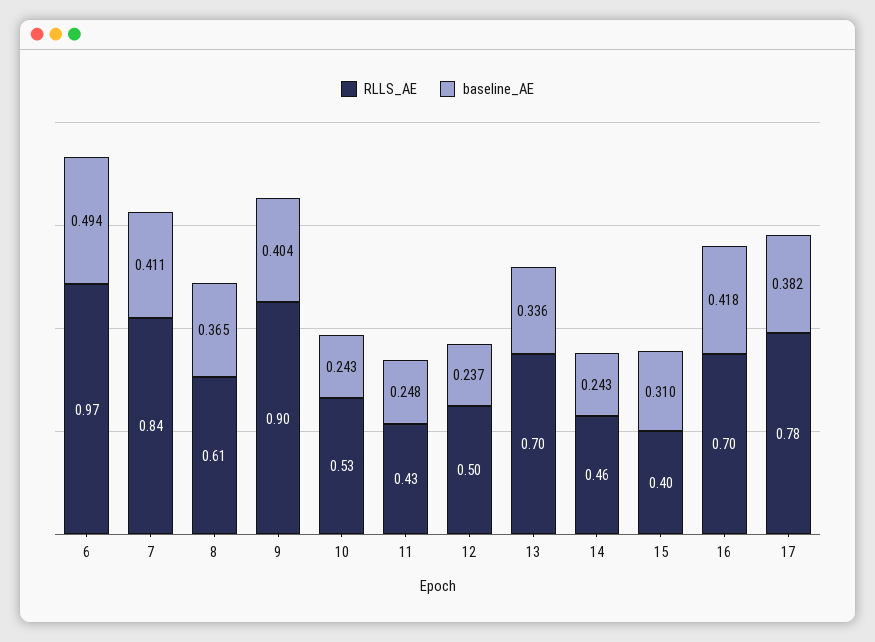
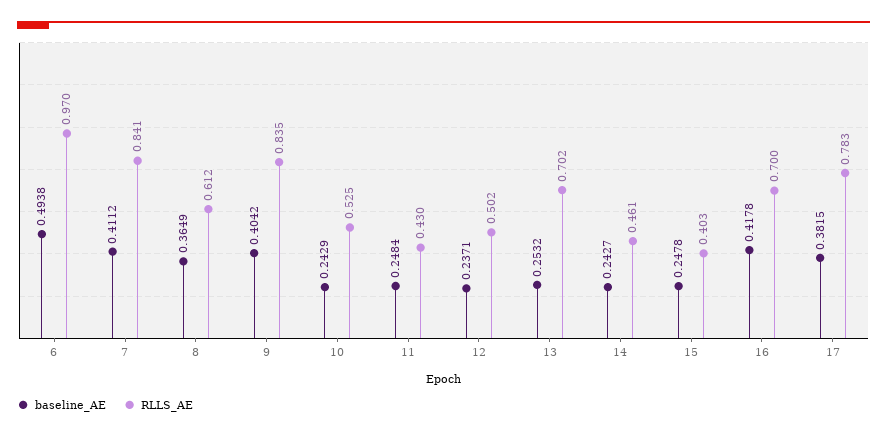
  {
    "RLLS_AE": {
      "6": 0.97,
      "7": 0.841,
      "8": 0.612,
-     "9": 0.9,
+     "9": 0.835,
      "10": 0.525,
      "11": 0.43,
      "12": 0.502,
      "13": 0.702,
      "14": 0.461,
      "15": 0.403,
      "16": 0.7,
      "17": 0.783
    },
    "baseline_AE": {
      "6": 0.4938,
      "7": 0.4112,
      "8": 0.3649,
      "9": 0.4042,
      "10": 0.2429,
      "11": 0.2484,
      "12": 0.2371,
-     "13": 0.336,
+     "13": 0.2532,
      "14": 0.2427,
-     "15": 0.31,
+     "15": 0.2478,
      "16": 0.4178,
      "17": 0.3815
    }
  }

